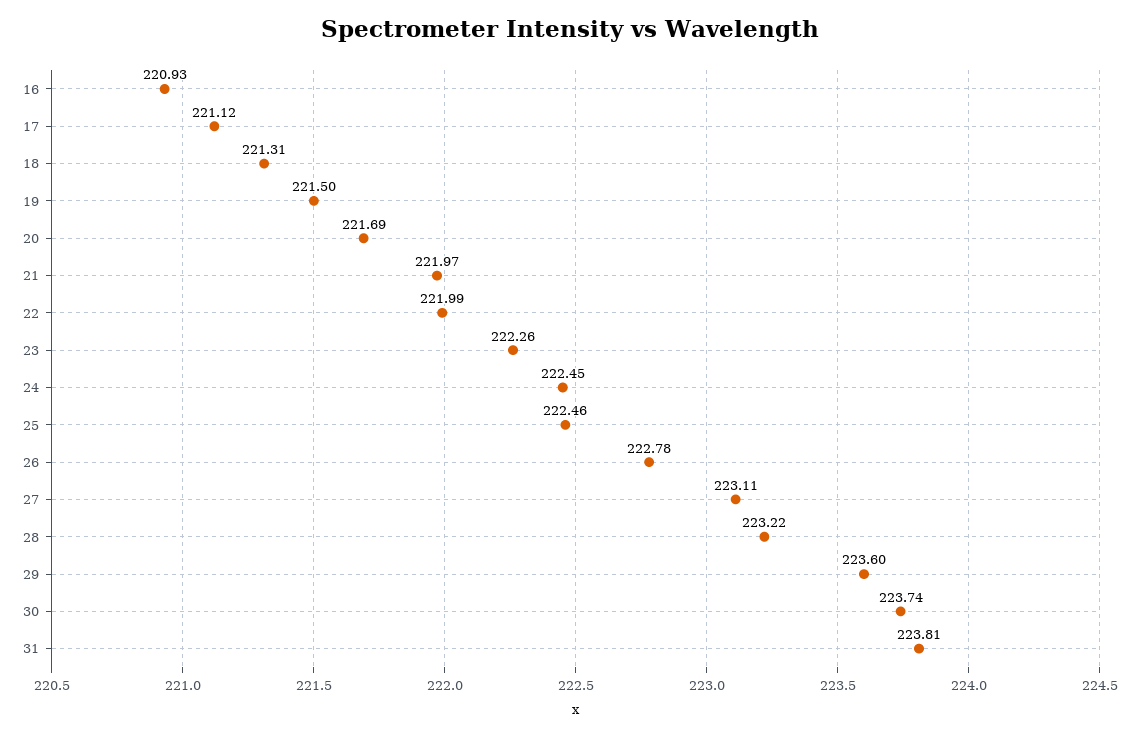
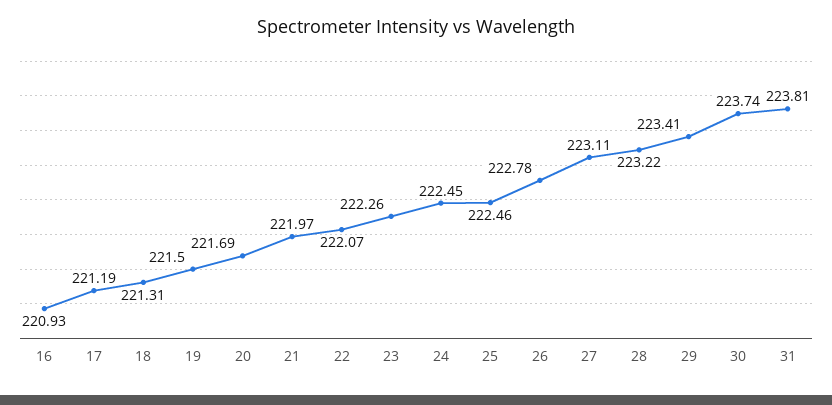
  {
    "16": 220.93,
-   "17": 221.12,
+   "17": 221.19,
    "18": 221.31,
    "19": 221.5,
    "20": 221.69,
    "21": 221.97,
-   "22": 221.99,
+   "22": 222.07,
    "23": 222.26,
    "24": 222.45,
    "25": 222.46,
    "26": 222.78,
    "27": 223.11,
    "28": 223.22,
-   "29": 223.6,
+   "29": 223.41,
    "30": 223.74,
    "31": 223.81
  }

